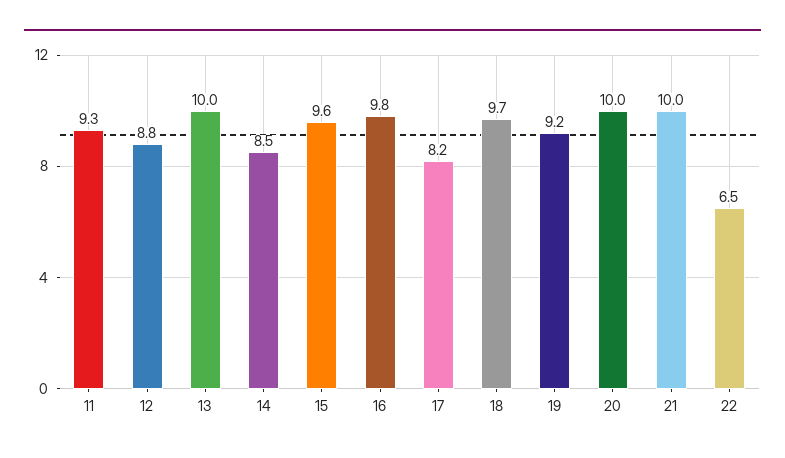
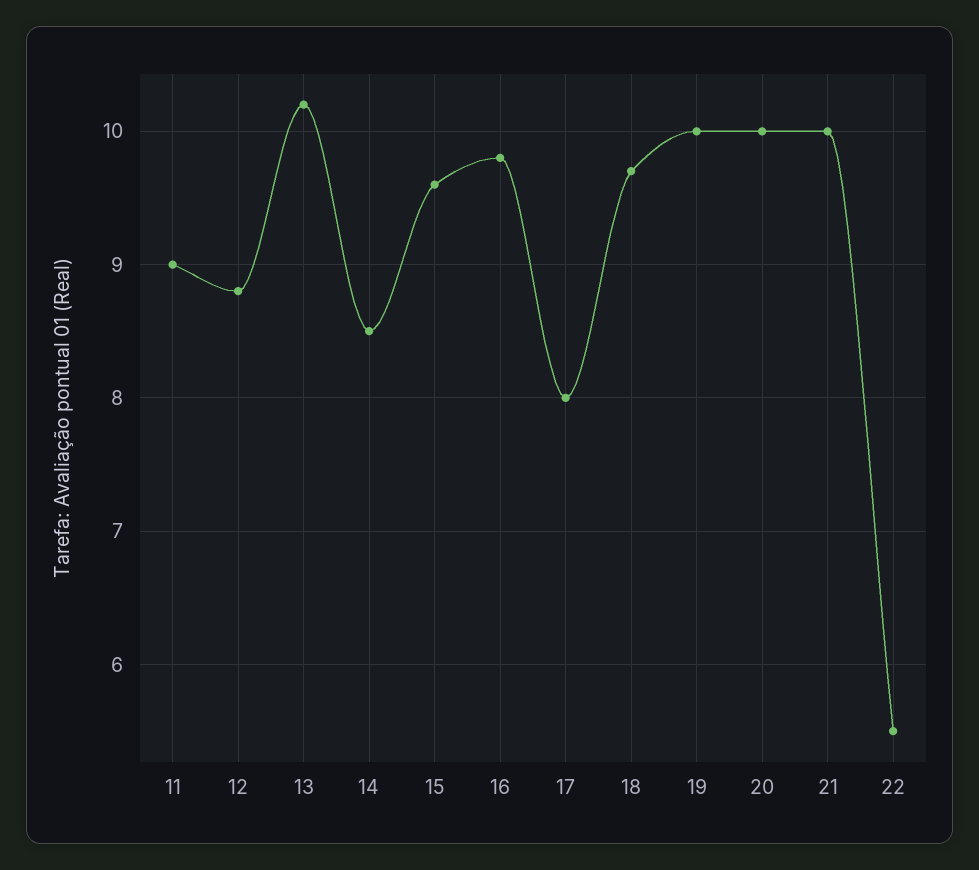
  {
-   "11": 9.3,
+   "11": 9,
    "12": 8.8,
-   "13": 10,
+   "13": 10.2,
    "14": 8.5,
    "15": 9.6,
    "16": 9.8,
-   "17": 8.2,
+   "17": 8,
    "18": 9.7,
-   "19": 9.2,
+   "19": 10,
    "20": 10,
    "21": 10,
-   "22": 6.5
+   "22": 5.5
  }

